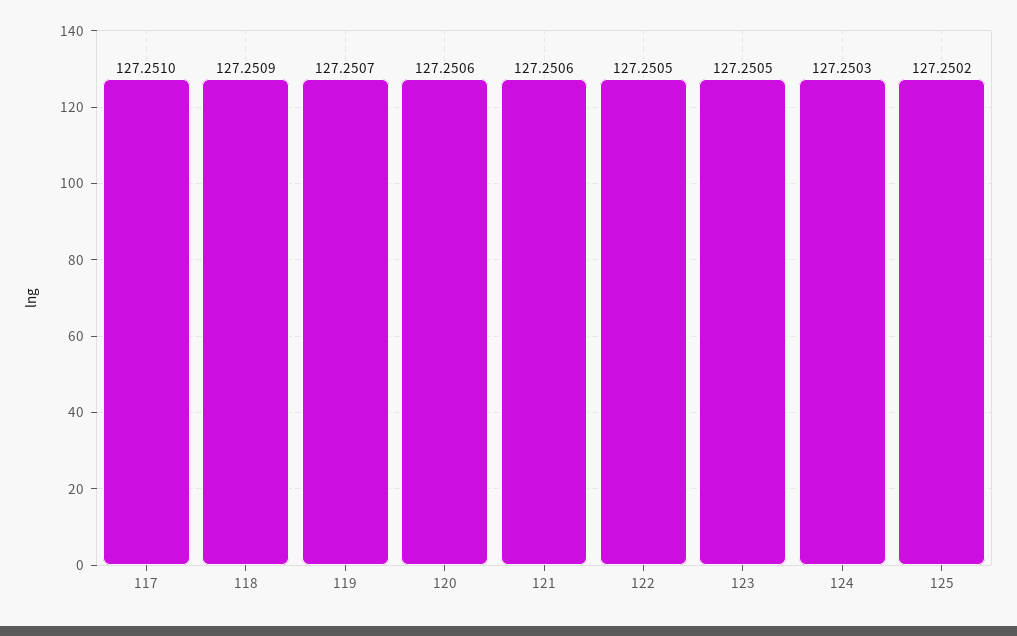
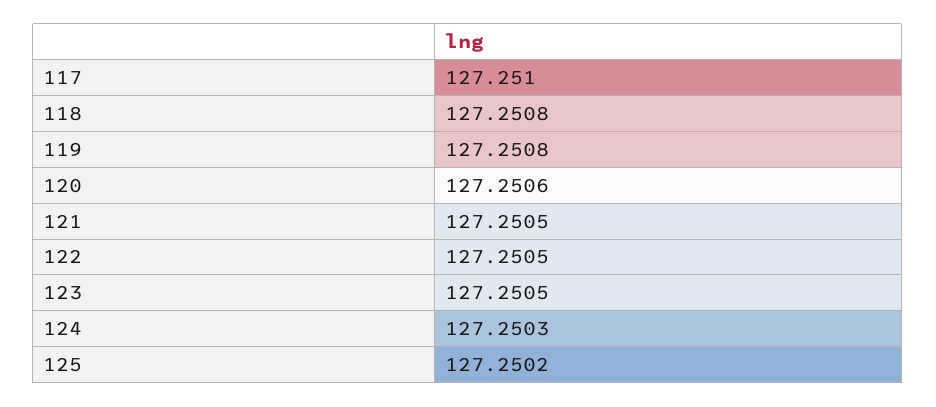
  {
    "117": 127.251,
-   "118": 127.2509,
+   "118": 127.2508,
-   "119": 127.2507,
+   "119": 127.2508,
    "120": 127.2506,
-   "121": 127.2506,
+   "121": 127.2505,
    "122": 127.2505,
    "123": 127.2505,
    "124": 127.2503,
    "125": 127.2502
  }

